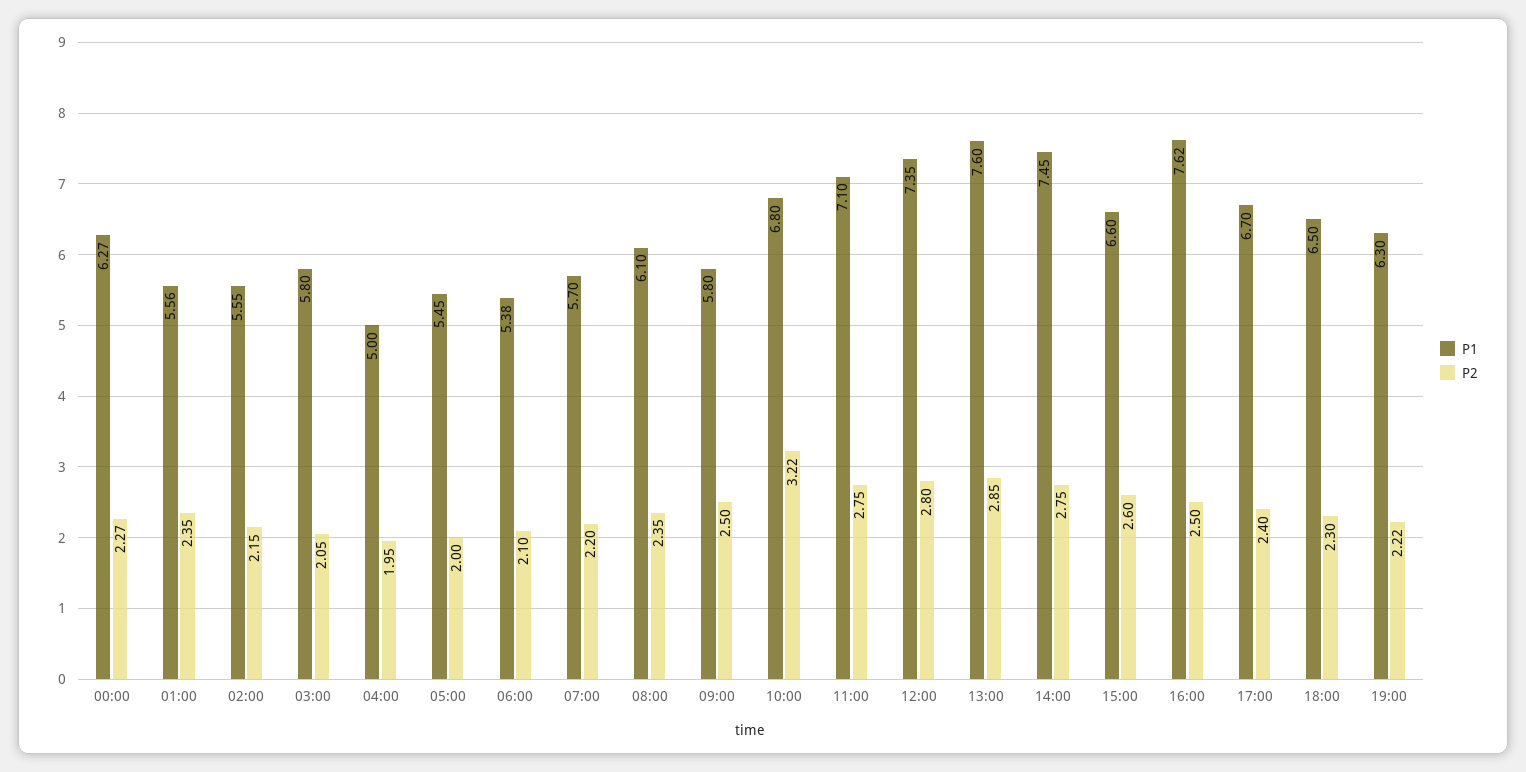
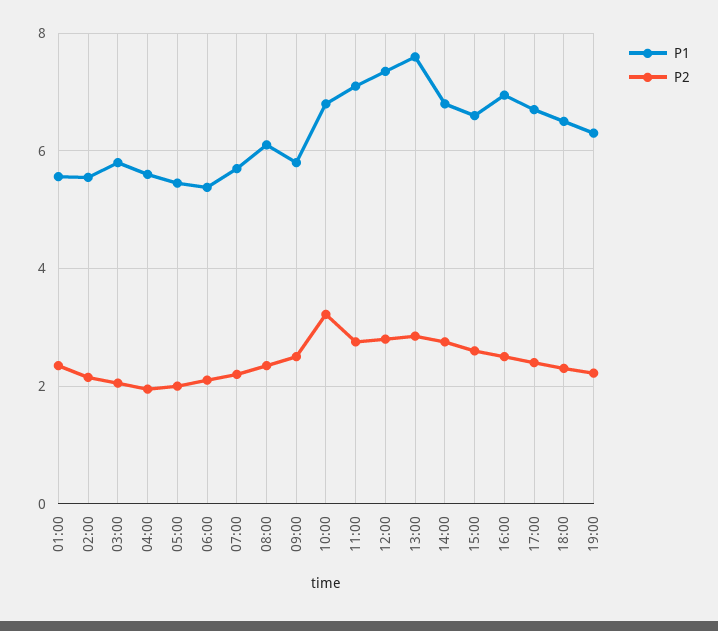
  {
    "P1": {
-     "00:00": 6.27,
      "01:00": 5.56,
      "02:00": 5.55,
      "03:00": 5.8,
-     "04:00": 5,
+     "04:00": 5.6,
      "05:00": 5.45,
      "06:00": 5.38,
      "07:00": 5.7,
      "08:00": 6.1,
      "09:00": 5.8,
      "10:00": 6.8,
      "11:00": 7.1,
      "12:00": 7.35,
      "13:00": 7.6,
-     "14:00": 7.45,
+     "14:00": 6.8,
      "15:00": 6.6,
-     "16:00": 7.62,
+     "16:00": 7,
      "17:00": 6.7,
      "18:00": 6.5,
      "19:00": 6.3
    },
    "P2": {
-     "00:00": 2.27,
      "01:00": 2.35,
      "02:00": 2.15,
      "03:00": 2.05,
      "04:00": 1.95,
      "05:00": 2,
      "06:00": 2.1,
      "07:00": 2.2,
      "08:00": 2.35,
      "09:00": 2.5,
      "10:00": 3.22,
      "11:00": 2.75,
      "12:00": 2.8,
      "13:00": 2.85,
      "14:00": 2.75,
      "15:00": 2.6,
      "16:00": 2.5,
      "17:00": 2.4,
      "18:00": 2.3,
      "19:00": 2.22
    }
  }

